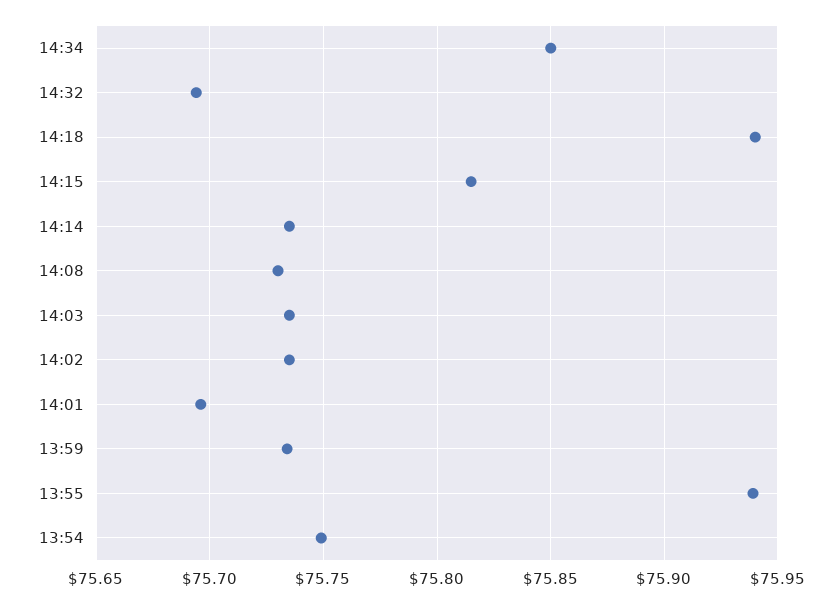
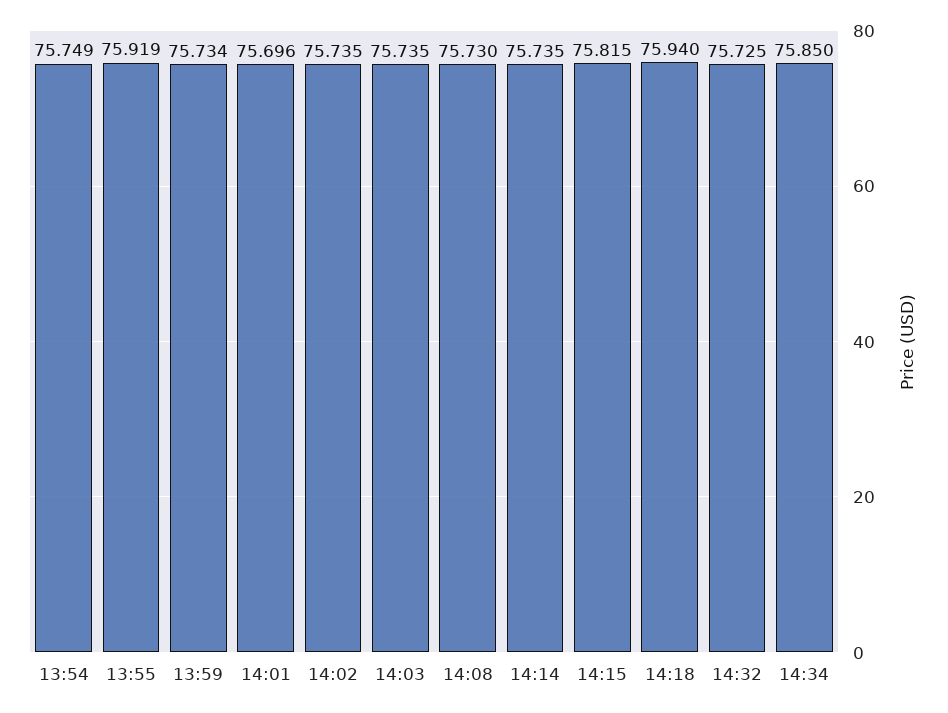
  {
    "14:34": 75.85,
-   "14:32": 75.695,
+   "14:32": 75.725,
    "14:18": 75.94,
    "14:15": 75.815,
    "14:14": 75.735,
    "14:08": 75.73,
    "14:03": 75.735,
    "14:02": 75.735,
    "14:01": 75.696,
    "13:59": 75.734,
-   "13:55": 75.94,
+   "13:55": 75.919,
    "13:54": 75.749
  }

